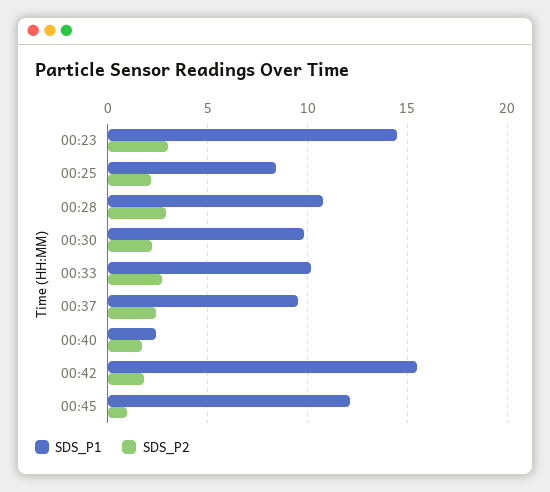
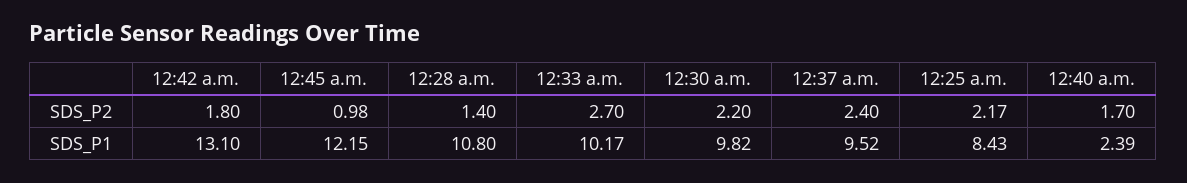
  {
    "SDS_P1": {
-     "00:23": 14.5,
      "00:25": 8.43,
      "00:28": 10.8,
      "00:30": 9.82,
      "00:33": 10.17,
      "00:37": 9.52,
      "00:40": 2.39,
-     "00:42": 15.5,
+     "00:42": 13.1,
      "00:45": 12.15
    },
    "SDS_P2": {
-     "00:23": 3,
      "00:25": 2.17,
-     "00:28": 3,
+     "00:28": 1.4,
      "00:30": 2.2,
      "00:33": 2.7,
      "00:37": 2.4,
      "00:40": 1.7,
      "00:42": 1.8,
      "00:45": 0.98
    }
  }

